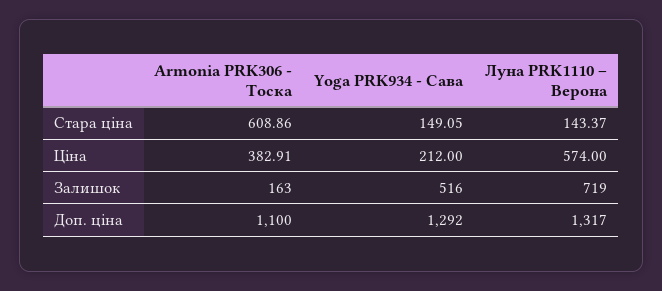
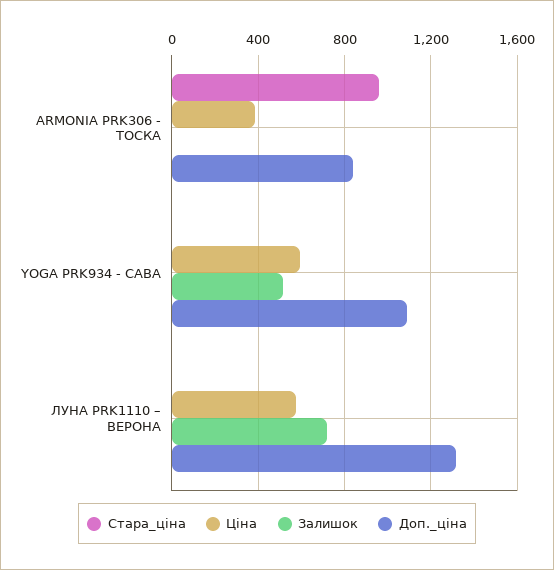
  {
    "Стара ціна": {
-     "Armonia PRK306 - Тоска": 608.86,
+     "Armonia PRK306 - Тоска": 950,
-     "Yoga PRK934 - Сава": 149.05,
+     "Yoga PRK934 - Сава": 0,
-     "Луна PRK1110 – Верона": 143.37
+     "Луна PRK1110 – Верона": 0
    },
    "Ціна": {
      "Armonia PRK306 - Тоска": 382.91,
-     "Yoga PRK934 - Сава": 212,
+     "Yoga PRK934 - Сава": 600,
      "Луна PRK1110 – Верона": 574
    },
    "Залишок": {
-     "Armonia PRK306 - Тоска": 163,
+     "Armonia PRK306 - Тоска": 0,
      "Yoga PRK934 - Сава": 516,
      "Луна PRK1110 – Верона": 719
    },
    "Доп. ціна": {
-     "Armonia PRK306 - Тоска": 1100,
+     "Armonia PRK306 - Тоска": 850,
-     "Yoga PRK934 - Сава": 1292,
+     "Yoga PRK934 - Сава": 1100,
      "Луна PRK1110 – Верона": 1317
    }
  }

